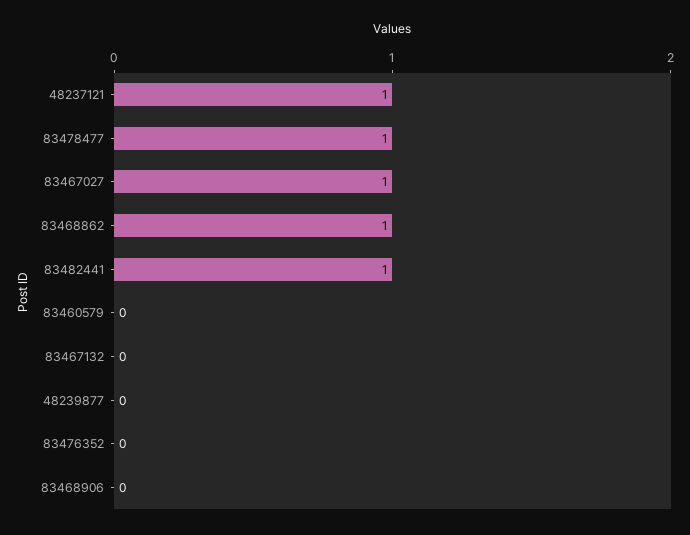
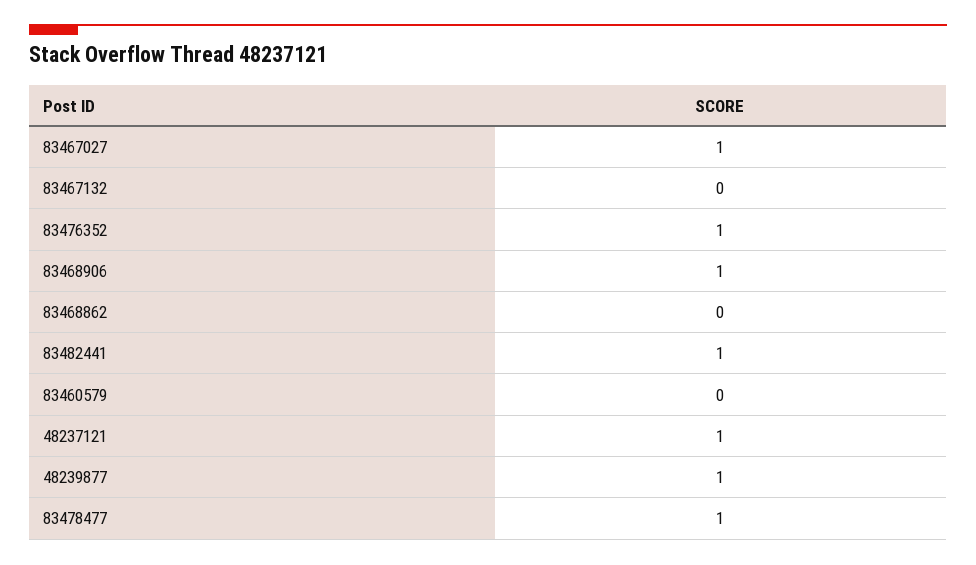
  {
    "48237121": 1,
    "83478477": 1,
    "83467027": 1,
-   "83468862": 1,
+   "83468862": 0,
    "83482441": 1,
    "83460579": 0,
    "83467132": 0,
-   "48239877": 0,
+   "48239877": 1,
-   "83476352": 0,
+   "83476352": 1,
-   "83468906": 0
+   "83468906": 1
  }

